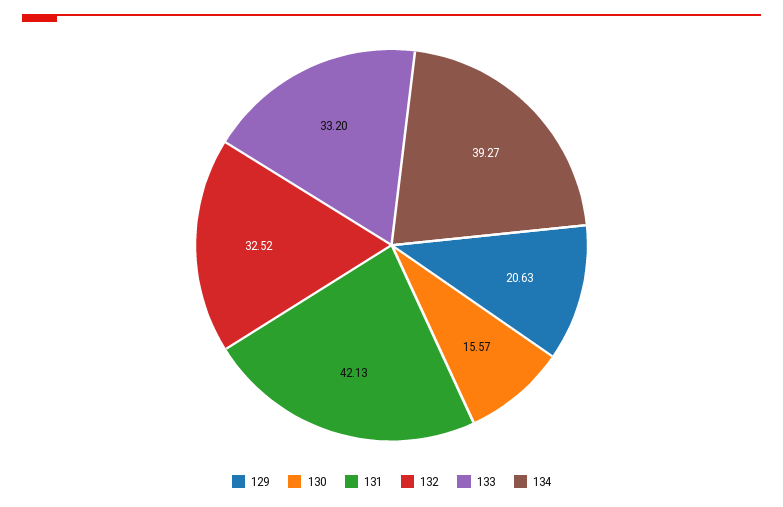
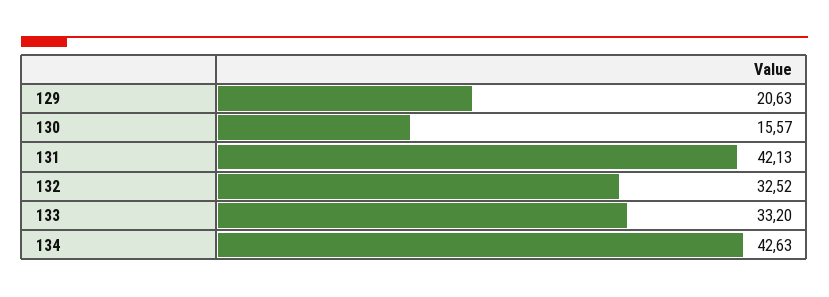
  {
    "129": 20.63,
    "130": 15.57,
    "131": 42.13,
    "132": 32.52,
    "133": 33.2,
-   "134": 39.27
+   "134": 42.63
  }

